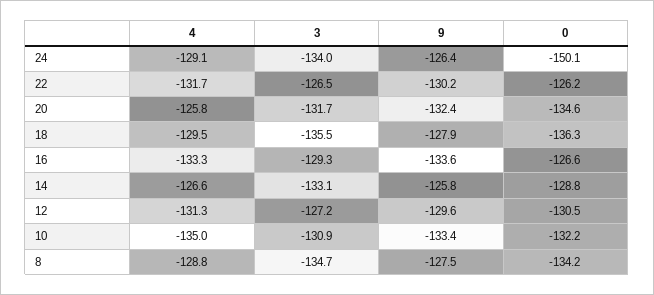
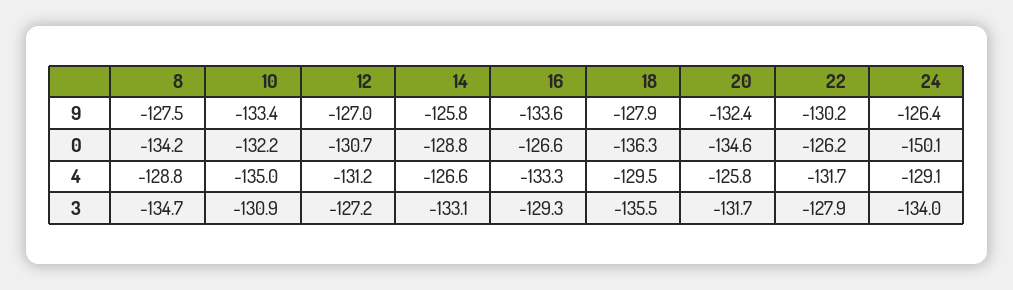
  {
    "4": {
      "24": -129.1,
      "22": -131.7,
      "20": -125.8,
      "18": -129.5,
      "16": -133.3,
      "14": -126.6,
-     "12": -131.3,
+     "12": -131.2,
      "10": -135,
      "8": -128.8
    },
    "3": {
      "24": -134,
-     "22": -126.5,
+     "22": -127.9,
      "20": -131.7,
      "18": -135.5,
      "16": -129.3,
      "14": -133.1,
      "12": -127.2,
      "10": -130.9,
      "8": -134.7
    },
    "9": {
      "24": -126.4,
      "22": -130.2,
      "20": -132.4,
      "18": -127.9,
      "16": -133.6,
      "14": -125.8,
-     "12": -129.6,
+     "12": -127,
      "10": -133.4,
      "8": -127.5
    },
    "0": {
      "24": -150.1,
      "22": -126.2,
      "20": -134.6,
      "18": -136.3,
      "16": -126.6,
      "14": -128.8,
-     "12": -130.5,
+     "12": -130.7,
      "10": -132.2,
      "8": -134.2
    }
  }

